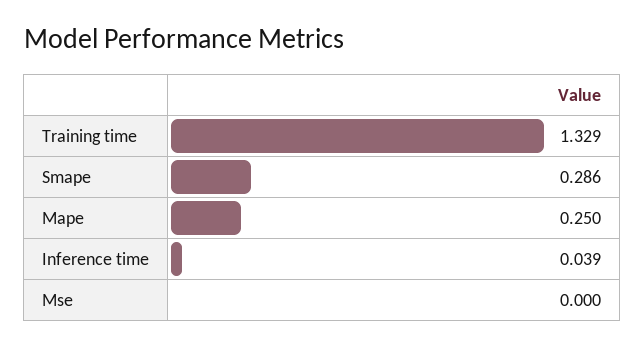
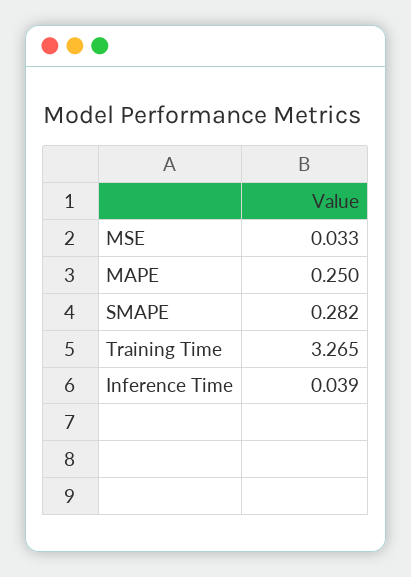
  {
-   "Training time": 1.329,
+   "Training time": 3.265,
-   "Smape": 0.286,
+   "Smape": 0.282,
    "Mape": 0.25,
    "Inference time": 0.039,
-   "Mse": 0
+   "Mse": 0.033
  }

